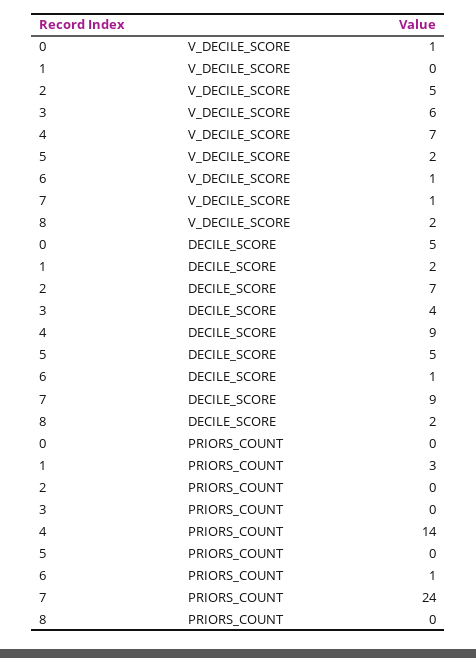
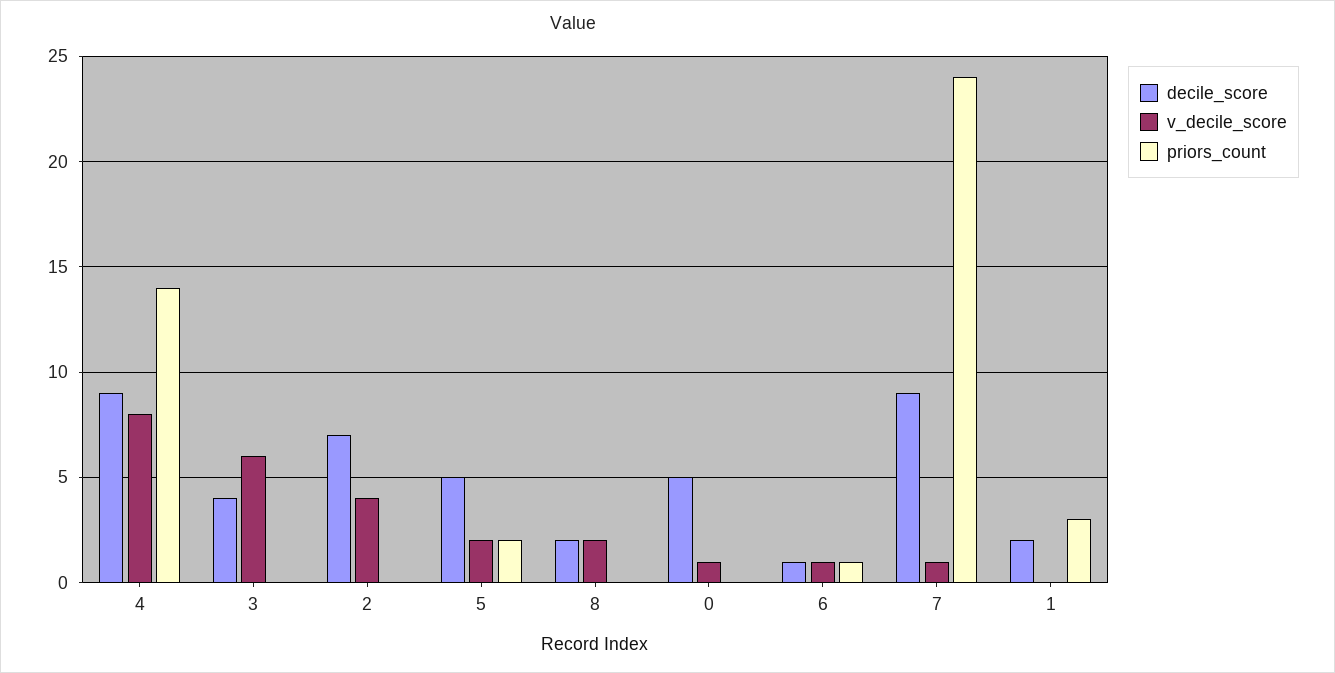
  {
    "V_DECILE_SCORE": {
      "0": 1,
      "1": 0,
-     "2": 5,
+     "2": 4,
      "3": 6,
-     "4": 7,
+     "4": 8,
      "5": 2,
      "6": 1,
      "7": 1,
      "8": 2
    },
    "DECILE_SCORE": {
      "0": 5,
      "1": 2,
      "2": 7,
      "3": 4,
      "4": 9,
      "5": 5,
      "6": 1,
      "7": 9,
      "8": 2
    },
    "PRIORS_COUNT": {
      "0": 0,
      "1": 3,
      "2": 0,
      "3": 0,
      "4": 14,
-     "5": 0,
+     "5": 2,
      "6": 1,
      "7": 24,
      "8": 0
    }
  }

